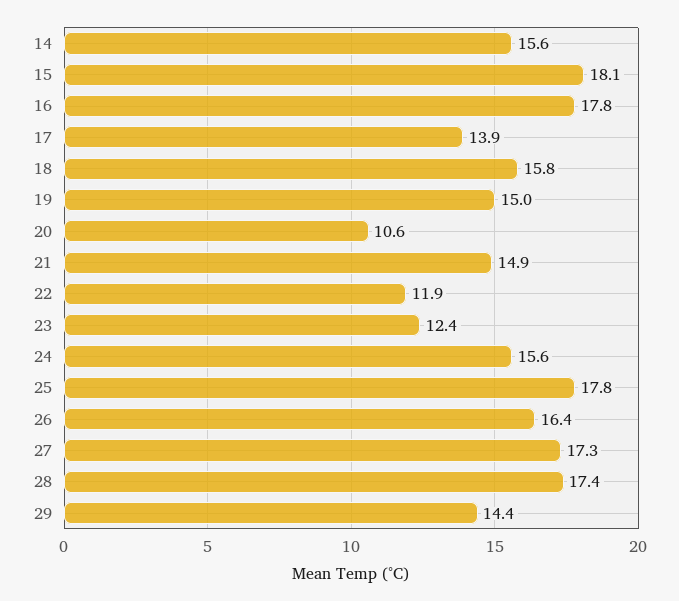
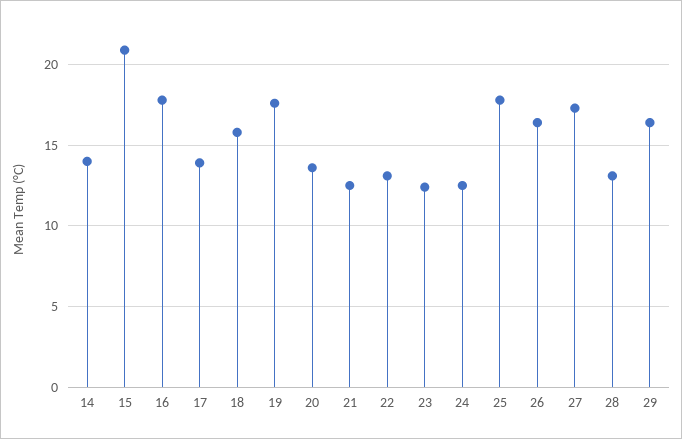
  {
-   "14": 15.6,
+   "14": 14,
-   "15": 18.1,
+   "15": 21,
    "16": 17.8,
    "17": 13.9,
    "18": 15.8,
-   "19": 15,
+   "19": 17.5,
-   "20": 10.6,
+   "20": 13.5,
-   "21": 14.9,
+   "21": 12.5,
-   "22": 11.9,
+   "22": 13,
    "23": 12.4,
-   "24": 15.6,
+   "24": 12.5,
    "25": 17.8,
    "26": 16.4,
    "27": 17.3,
-   "28": 17.4,
+   "28": 13,
-   "29": 14.4
+   "29": 16.5
  }

